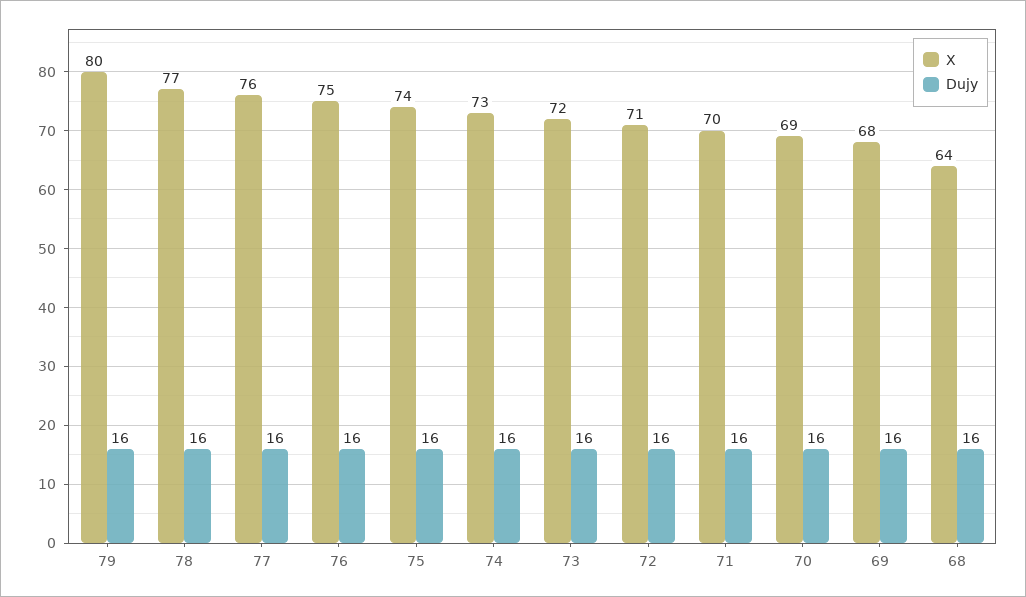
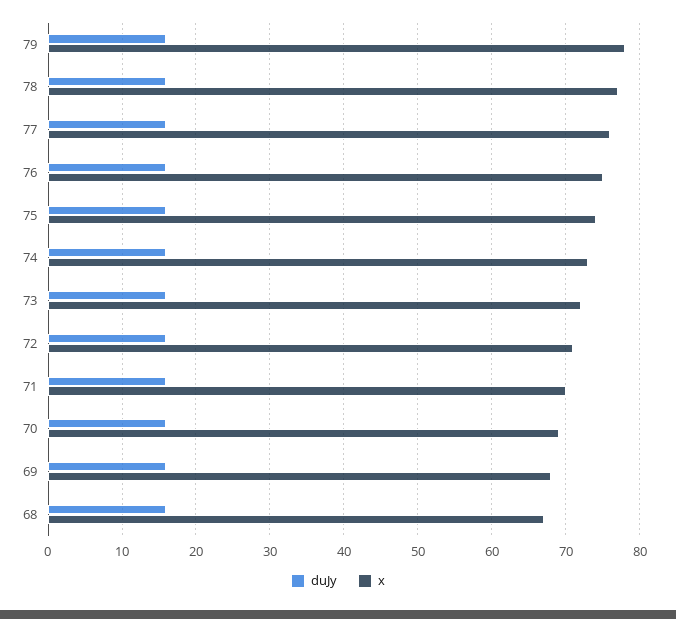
  {
    "X": {
-     "79": 80,
+     "79": 78,
      "78": 77,
      "77": 76,
      "76": 75,
      "75": 74,
      "74": 73,
      "73": 72,
      "72": 71,
      "71": 70,
      "70": 69,
      "69": 68,
-     "68": 64
+     "68": 67
    },
    "Dujy": {
      "79": 16,
      "78": 16,
      "77": 16,
      "76": 16,
      "75": 16,
      "74": 16,
      "73": 16,
      "72": 16,
      "71": 16,
      "70": 16,
      "69": 16,
      "68": 16
    }
  }

